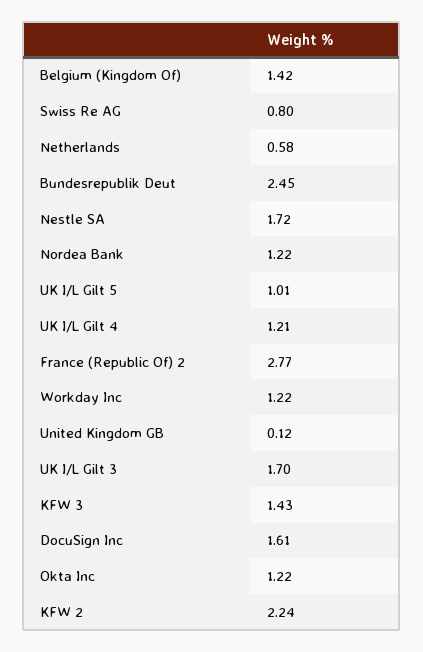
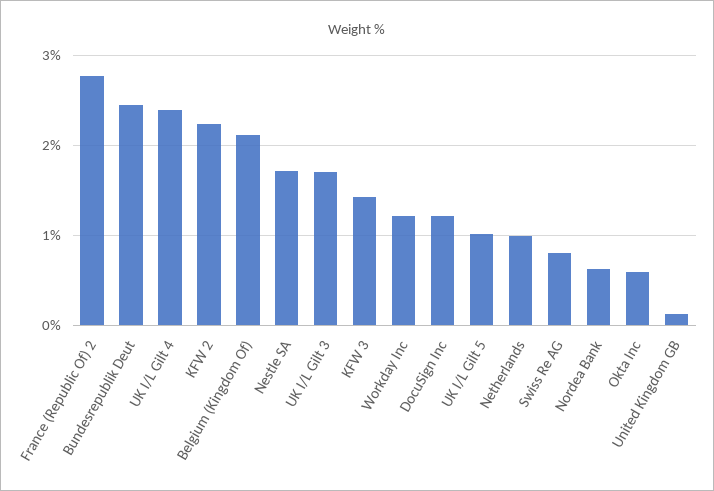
  {
-   "Belgium (Kingdom Of)": 1.42,
+   "Belgium (Kingdom Of)": 2.1,
    "Swiss Re AG": 0.8,
-   "Netherlands": 0.58,
+   "Netherlands": 1,
    "Bundesrepublik Deut": 2.45,
    "Nestle SA": 1.72,
-   "Nordea Bank": 1.22,
+   "Nordea Bank": 0.6,
    "UK I/L Gilt 5": 1.01,
-   "UK I/L Gilt 4": 1.21,
+   "UK I/L Gilt 4": 2.4,
    "France (Republic Of) 2": 2.77,
    "Workday Inc": 1.22,
    "United Kingdom GB": 0.12,
    "UK I/L Gilt 3": 1.7,
    "KFW 3": 1.43,
-   "DocuSign Inc": 1.61,
+   "DocuSign Inc": 1.2,
-   "Okta Inc": 1.22,
+   "Okta Inc": 0.6,
    "KFW 2": 2.24
  }

